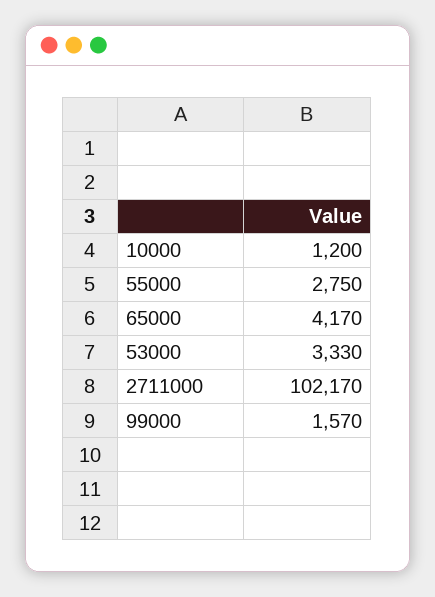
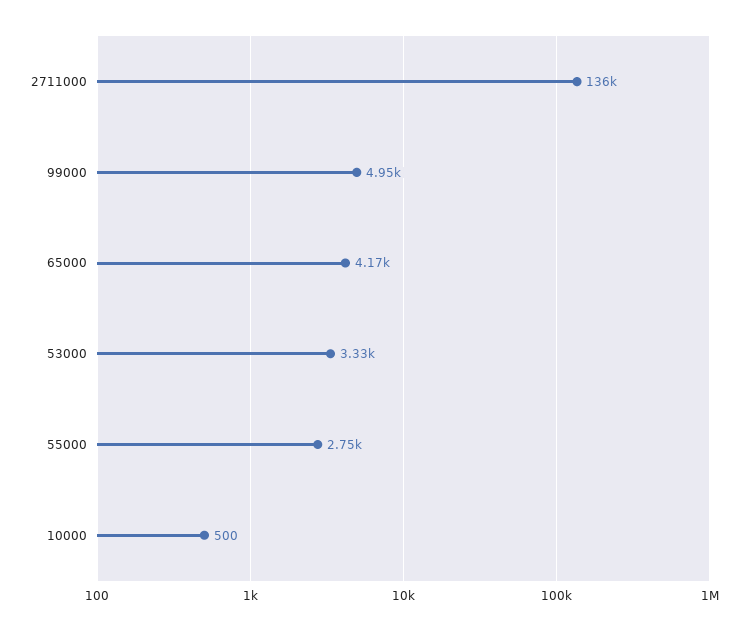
  {
-   "10000": 1200,
+   "10000": 500,
    "55000": 2750,
    "65000": 4170,
    "53000": 3330,
-   "2711000": 102170,
+   "2711000": 136000,
-   "99000": 1570
+   "99000": 4950
  }

